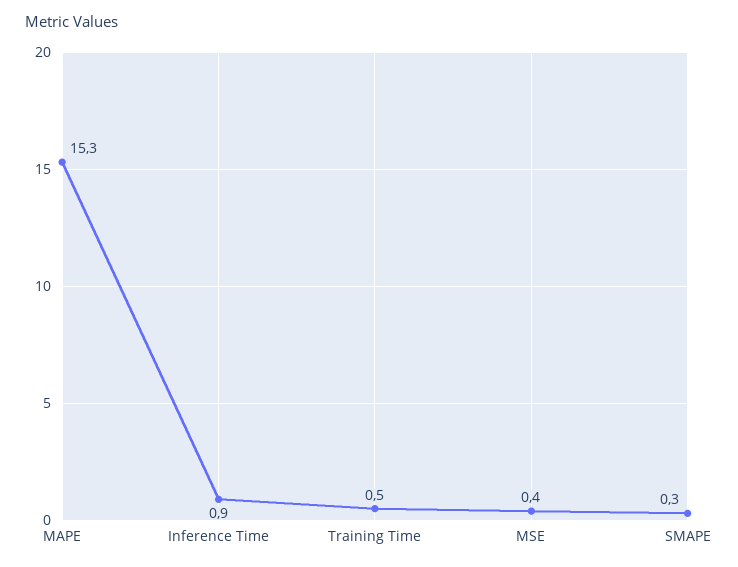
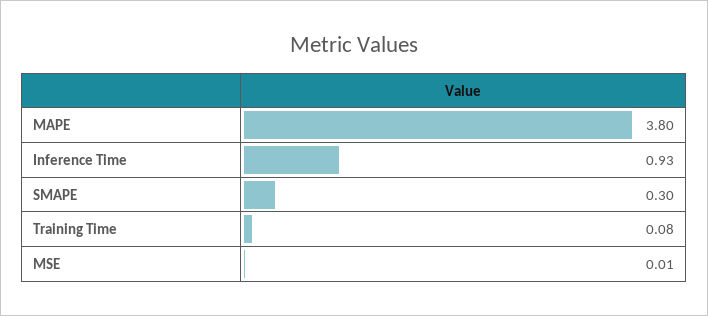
  {
-   "MAPE": 15.3,
+   "MAPE": 3.8,
    "Inference Time": 0.93,
-   "Training Time": 0.5,
+   "Training Time": 0.08,
-   "MSE": 0.4,
+   "MSE": 0.01,
    "SMAPE": 0.3
  }

